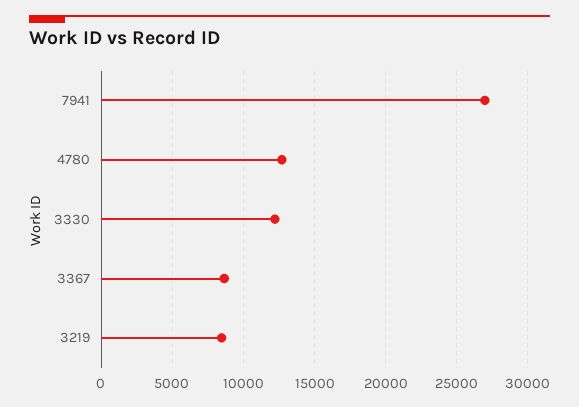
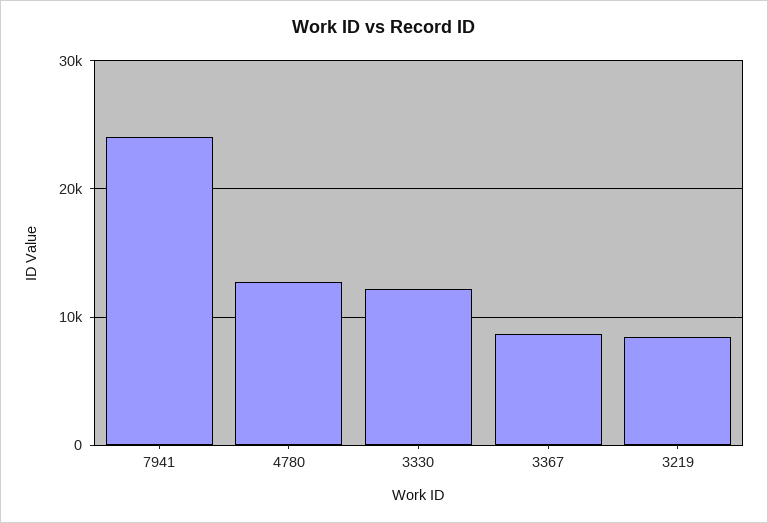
  {
-   "7941": 27000,
+   "7941": 24000,
    "4780": 12500,
    "3330": 12000,
    "3367": 8500,
    "3219": 8500
  }

